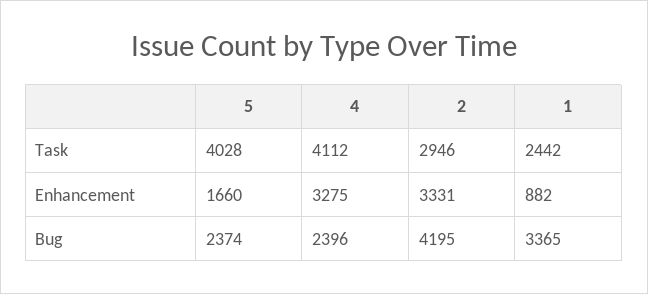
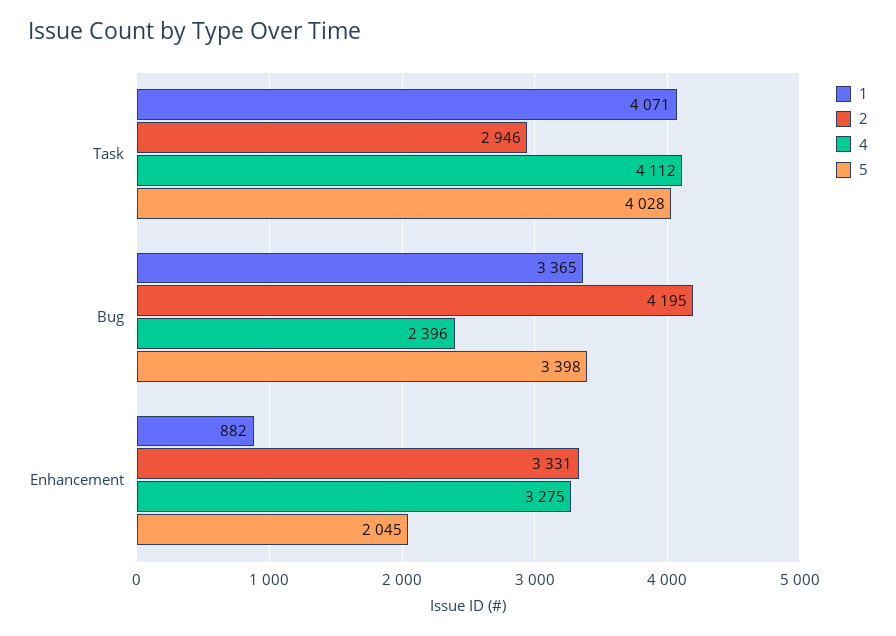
  {
    "5": {
      "Task": 4028,
-     "Enhancement": 1660,
+     "Enhancement": 2045,
-     "Bug": 2374
+     "Bug": 3398
    },
    "4": {
      "Task": 4112,
      "Enhancement": 3275,
      "Bug": 2396
    },
    "2": {
      "Task": 2946,
      "Enhancement": 3331,
      "Bug": 4195
    },
    "1": {
-     "Task": 2442,
+     "Task": 4071,
      "Enhancement": 882,
      "Bug": 3365
    }
  }

